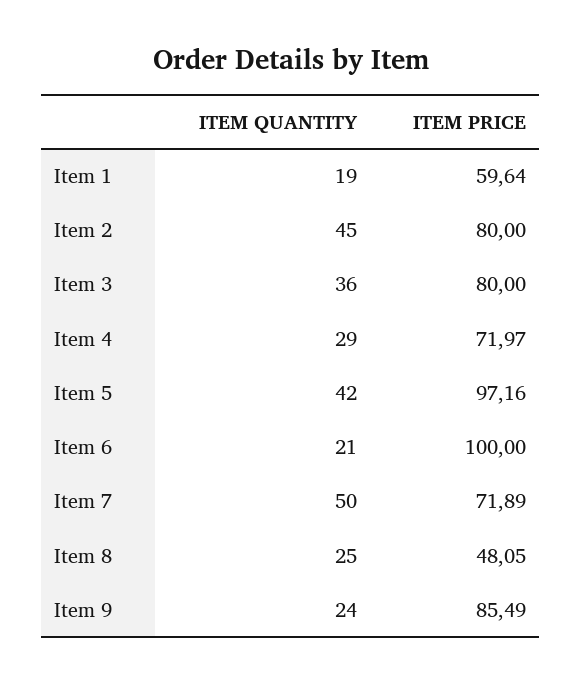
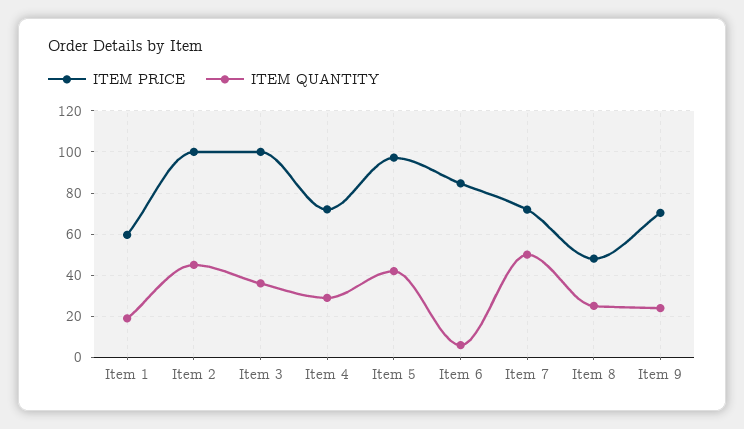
  {
    "ITEM QUANTITY": {
      "Item 1": 19,
      "Item 2": 45,
      "Item 3": 36,
      "Item 4": 29,
      "Item 5": 42,
-     "Item 6": 21,
+     "Item 6": 5,
      "Item 7": 50,
      "Item 8": 25,
      "Item 9": 24
    },
    "ITEM PRICE": {
      "Item 1": 59.64,
-     "Item 2": 80,
+     "Item 2": 100,
-     "Item 3": 80,
+     "Item 3": 100,
      "Item 4": 71.97,
      "Item 5": 97.16,
-     "Item 6": 100,
+     "Item 6": 85,
      "Item 7": 71.89,
      "Item 8": 48.05,
-     "Item 9": 85.49
+     "Item 9": 70
    }
  }

